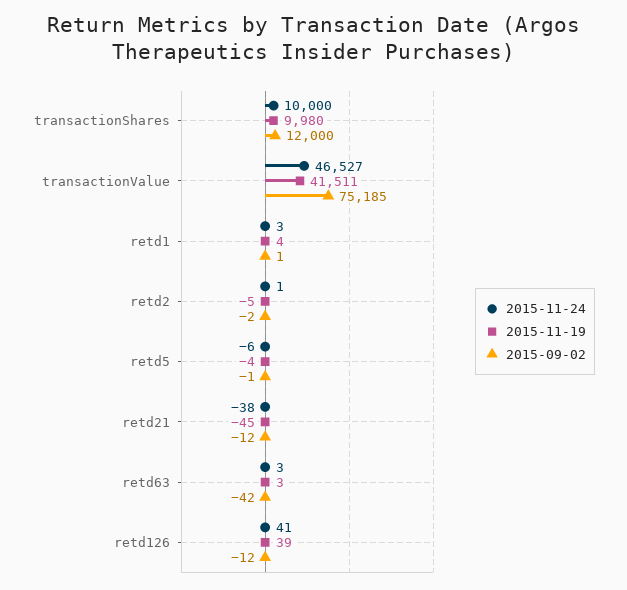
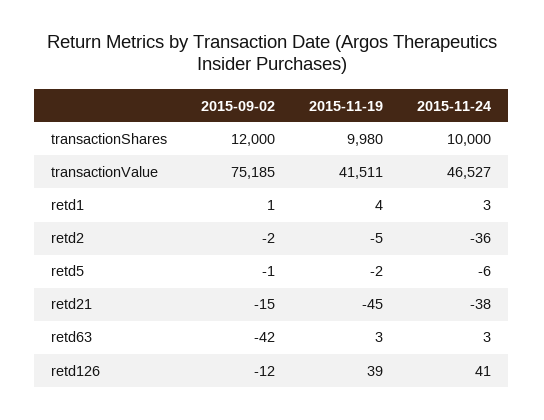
  {
    "2015-11-24": {
      "transactionShares": 10000,
      "transactionValue": 46527,
      "retd1": 3,
-     "retd2": 1,
+     "retd2": -36,
      "retd5": -6,
      "retd21": -38,
      "retd63": 3,
      "retd126": 41
    },
    "2015-11-19": {
      "transactionShares": 9980,
      "transactionValue": 41511,
      "retd1": 4,
      "retd2": -5,
-     "retd5": -4,
+     "retd5": -2,
      "retd21": -45,
      "retd63": 3,
      "retd126": 39
    },
    "2015-09-02": {
      "transactionShares": 12000,
      "transactionValue": 75185,
      "retd1": 1,
      "retd2": -2,
      "retd5": -1,
-     "retd21": -12,
+     "retd21": -15,
      "retd63": -42,
      "retd126": -12
    }
  }

